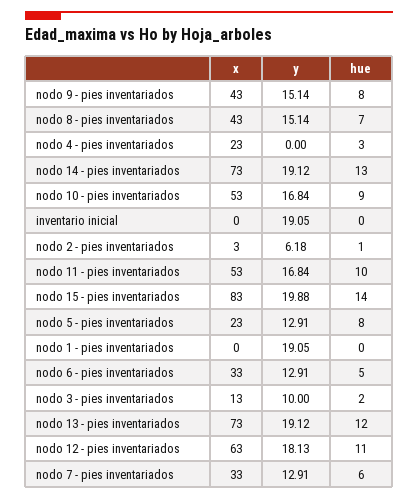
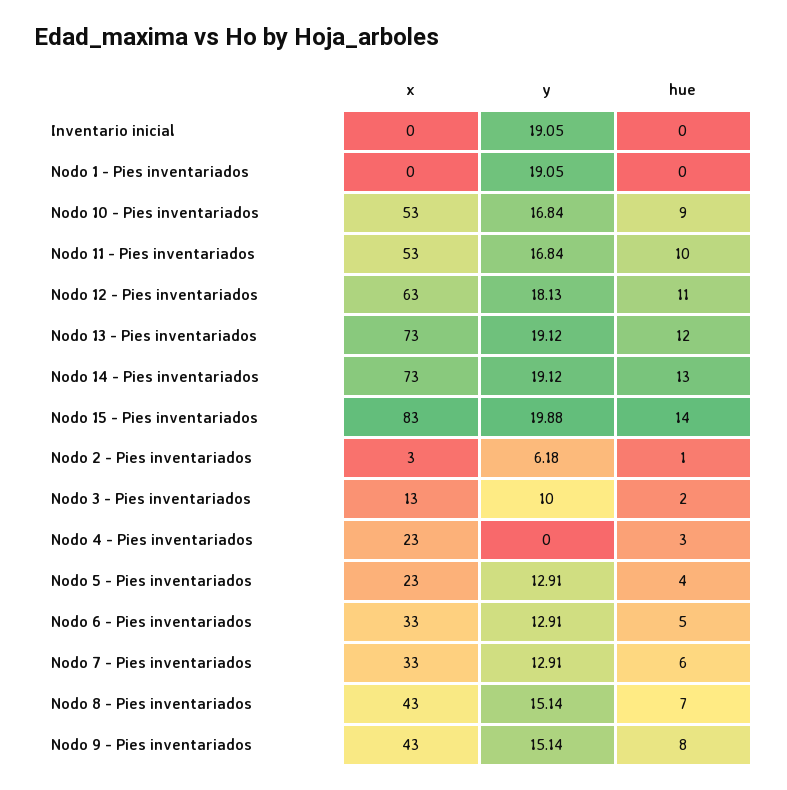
  {
    "x": {
      "nodo 9 - pies inventariados": 43,
      "nodo 8 - pies inventariados": 43,
      "nodo 4 - pies inventariados": 23,
      "nodo 14 - pies inventariados": 73,
      "nodo 10 - pies inventariados": 53,
      "inventario inicial": 0,
      "nodo 2 - pies inventariados": 3,
      "nodo 11 - pies inventariados": 53,
      "nodo 15 - pies inventariados": 83,
      "nodo 5 - pies inventariados": 23,
      "nodo 1 - pies inventariados": 0,
      "nodo 6 - pies inventariados": 33,
      "nodo 3 - pies inventariados": 13,
      "nodo 13 - pies inventariados": 73,
      "nodo 12 - pies inventariados": 63,
      "nodo 7 - pies inventariados": 33
    },
    "y": {
      "nodo 9 - pies inventariados": 15.14,
      "nodo 8 - pies inventariados": 15.14,
      "nodo 4 - pies inventariados": 0,
      "nodo 14 - pies inventariados": 19.12,
      "nodo 10 - pies inventariados": 16.84,
      "inventario inicial": 19.05,
      "nodo 2 - pies inventariados": 6.18,
      "nodo 11 - pies inventariados": 16.84,
      "nodo 15 - pies inventariados": 19.88,
      "nodo 5 - pies inventariados": 12.91,
      "nodo 1 - pies inventariados": 19.05,
      "nodo 6 - pies inventariados": 12.91,
      "nodo 3 - pies inventariados": 10,
      "nodo 13 - pies inventariados": 19.12,
      "nodo 12 - pies inventariados": 18.13,
      "nodo 7 - pies inventariados": 12.91
    },
    "hue": {
      "nodo 9 - pies inventariados": 8,
      "nodo 8 - pies inventariados": 7,
      "nodo 4 - pies inventariados": 3,
      "nodo 14 - pies inventariados": 13,
      "nodo 10 - pies inventariados": 9,
      "inventario inicial": 0,
      "nodo 2 - pies inventariados": 1,
      "nodo 11 - pies inventariados": 10,
      "nodo 15 - pies inventariados": 14,
-     "nodo 5 - pies inventariados": 8,
+     "nodo 5 - pies inventariados": 4,
      "nodo 1 - pies inventariados": 0,
      "nodo 6 - pies inventariados": 5,
      "nodo 3 - pies inventariados": 2,
      "nodo 13 - pies inventariados": 12,
      "nodo 12 - pies inventariados": 11,
      "nodo 7 - pies inventariados": 6
    }
  }

